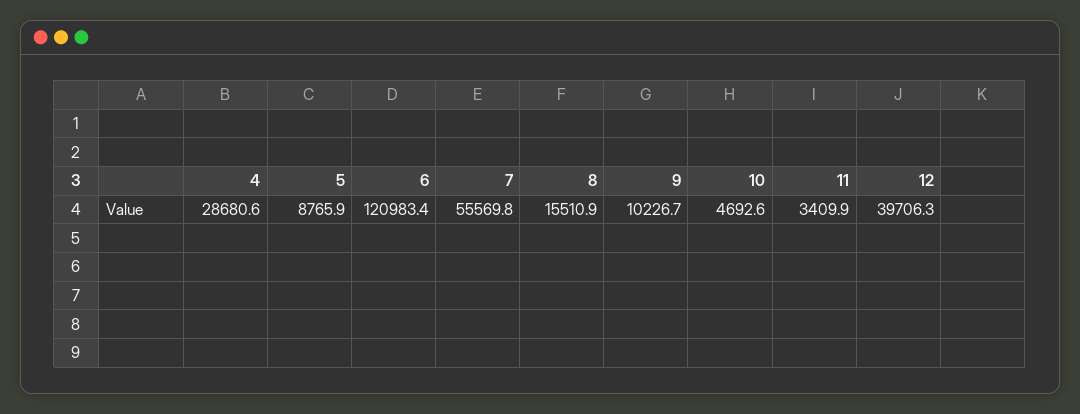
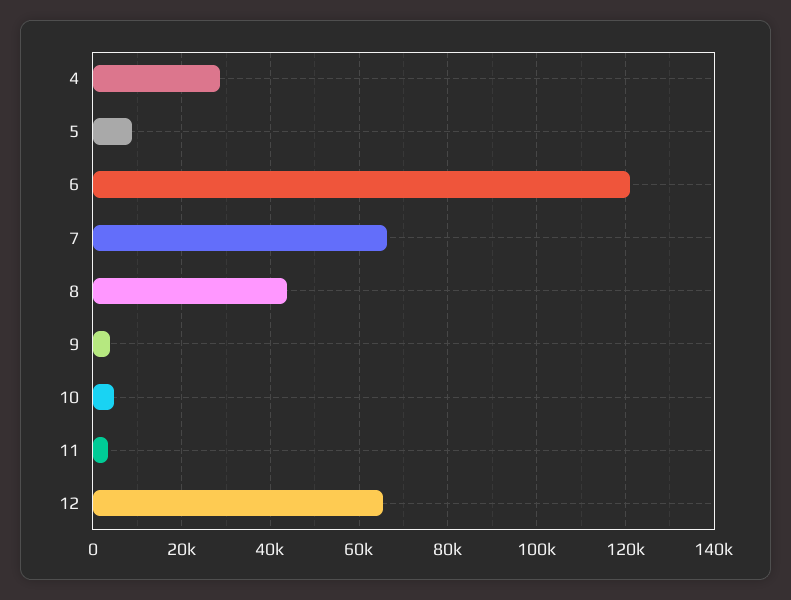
  {
    "4": 28680.6,
    "5": 8765.9,
    "6": 120983.4,
-   "7": 55569.8,
+   "7": 66000,
-   "8": 15510.9,
+   "8": 44000,
-   "9": 10226.7,
+   "9": 4000,
    "10": 4692.6,
    "11": 3409.9,
-   "12": 39706.3
+   "12": 66000
  }

